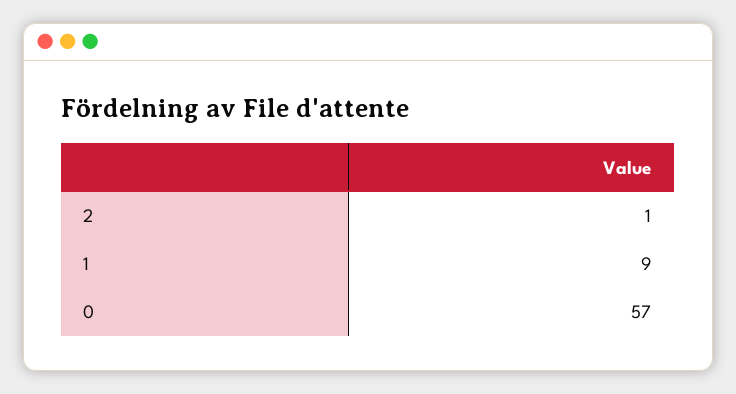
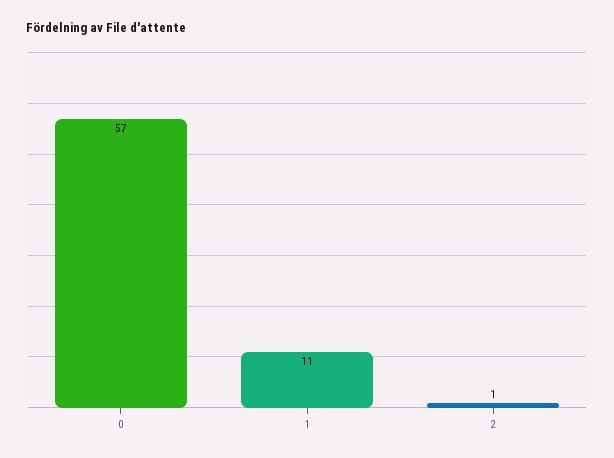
  {
    "2": 1,
-   "1": 9,
+   "1": 11,
    "0": 57
  }

